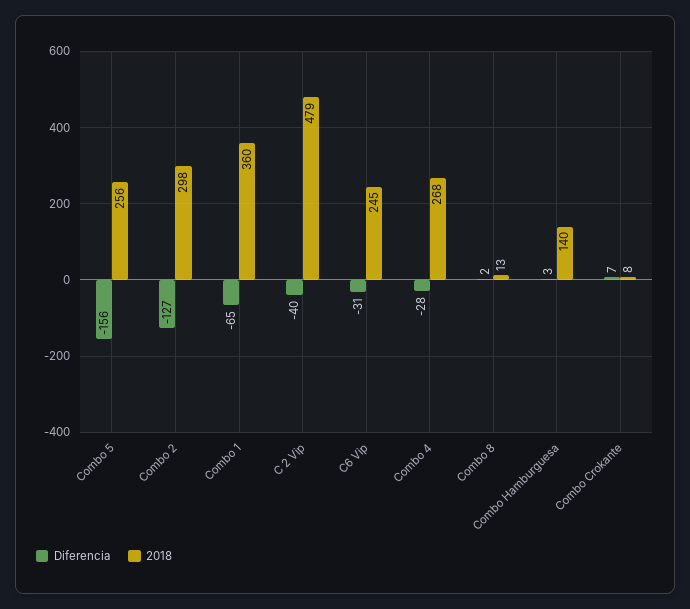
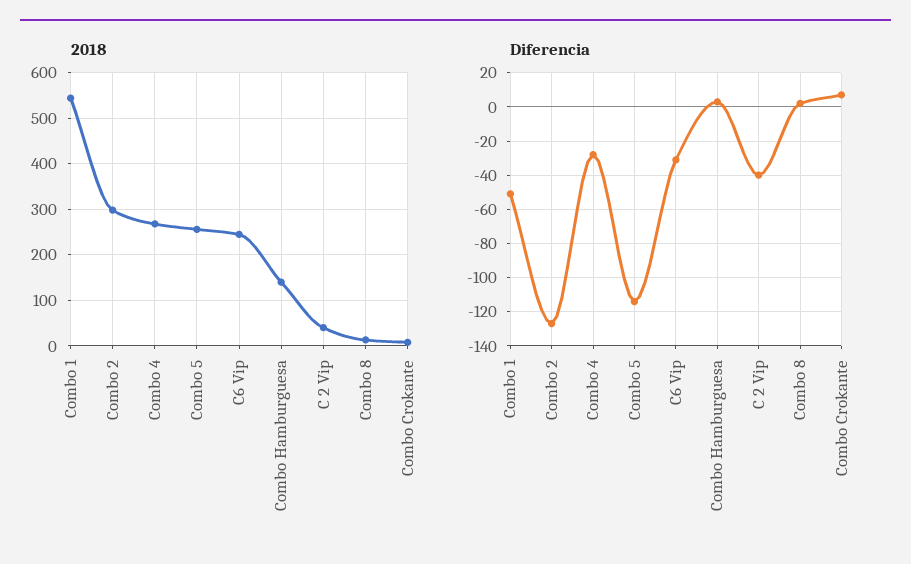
  {
    "Diferencia": {
-     "Combo 5": -156,
+     "Combo 5": -115,
      "Combo 2": -127,
-     "Combo 1": -65,
+     "Combo 1": -50,
      "C 2 Vip": -40,
      "C6 Vip": -31,
      "Combo 4": -28,
      "Combo 8": 2,
      "Combo Hamburguesa": 3,
      "Combo Crokante": 7
    },
    "2018": {
      "Combo 5": 256,
      "Combo 2": 298,
-     "Combo 1": 360,
+     "Combo 1": 540,
-     "C 2 Vip": 479,
+     "C 2 Vip": 40,
      "C6 Vip": 245,
      "Combo 4": 268,
      "Combo 8": 13,
      "Combo Hamburguesa": 140,
      "Combo Crokante": 8
    }
  }

